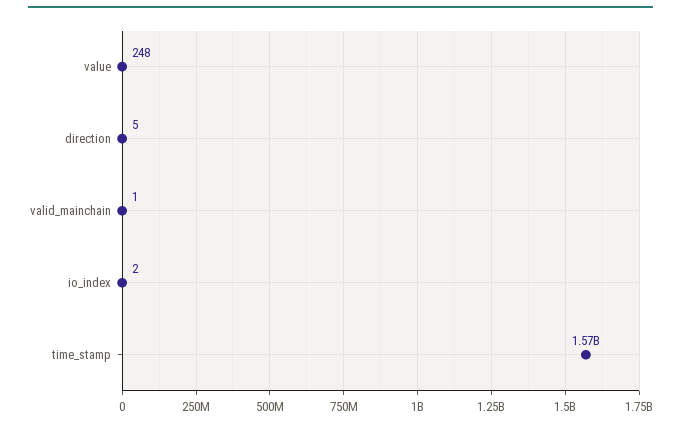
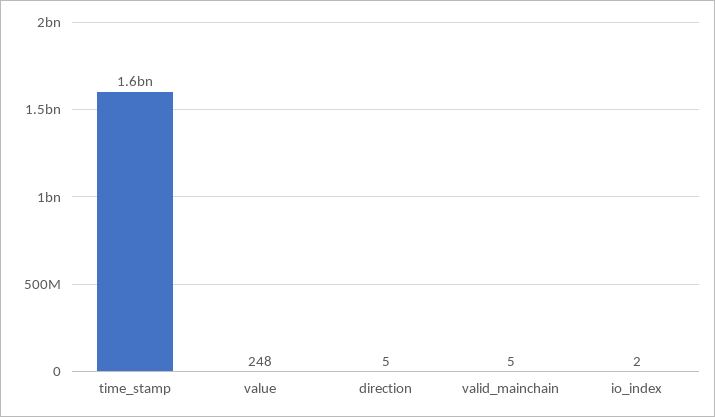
  {
    "value": 248,
    "direction": 5,
-   "valid_mainchain": 1,
+   "valid_mainchain": 5,
    "io_index": 2,
    "time_stamp": 1570000000
  }

